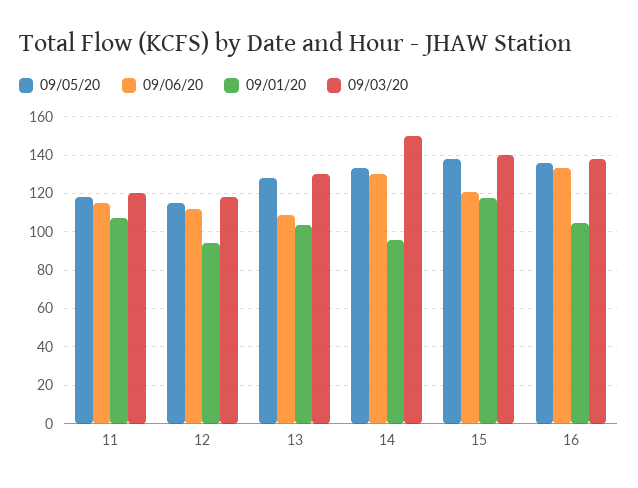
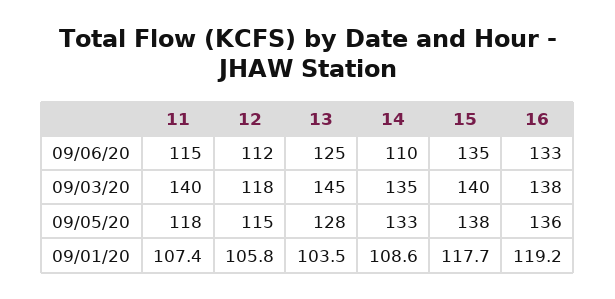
  {
    "09/05/20": {
      "11": 118,
      "12": 115,
      "13": 128,
      "14": 133,
      "15": 138,
      "16": 136
    },
    "09/06/20": {
      "11": 115,
      "12": 112,
-     "13": 110,
+     "13": 125,
-     "14": 130,
+     "14": 110,
-     "15": 120,
+     "15": 135,
      "16": 133
    },
    "09/01/20": {
      "11": 107.4,
-     "12": 95,
+     "12": 105.8,
      "13": 103.5,
-     "14": 95,
+     "14": 108.6,
      "15": 117.7,
-     "16": 105
+     "16": 119.2
    },
    "09/03/20": {
-     "11": 120,
+     "11": 140,
      "12": 118,
-     "13": 130,
+     "13": 145,
-     "14": 150,
+     "14": 135,
      "15": 140,
      "16": 138
    }
  }

